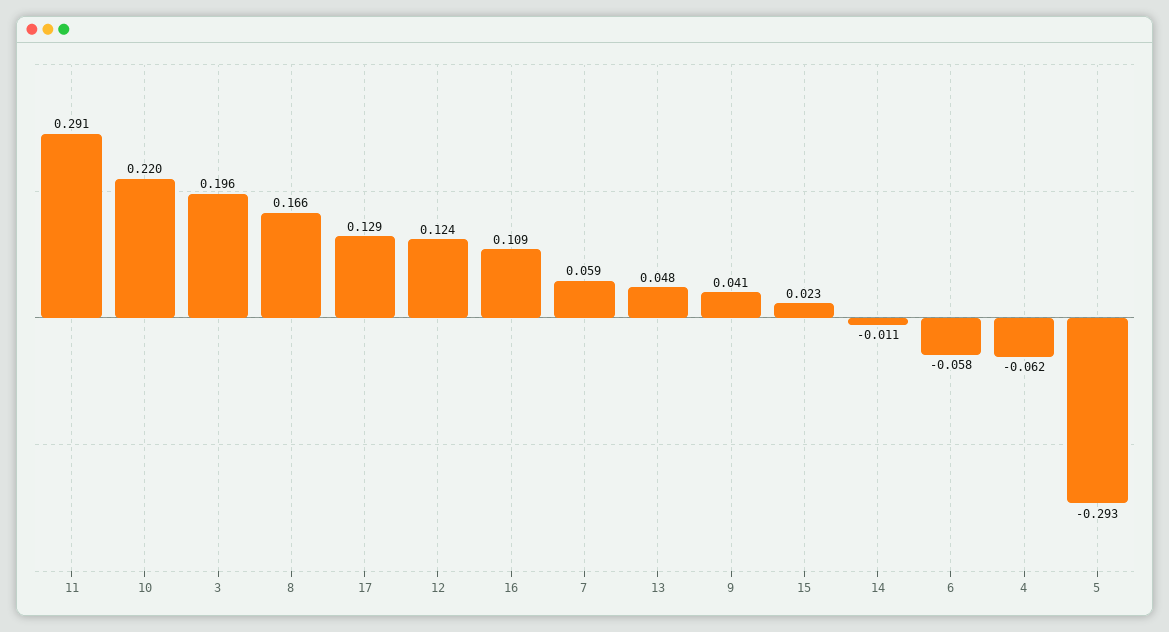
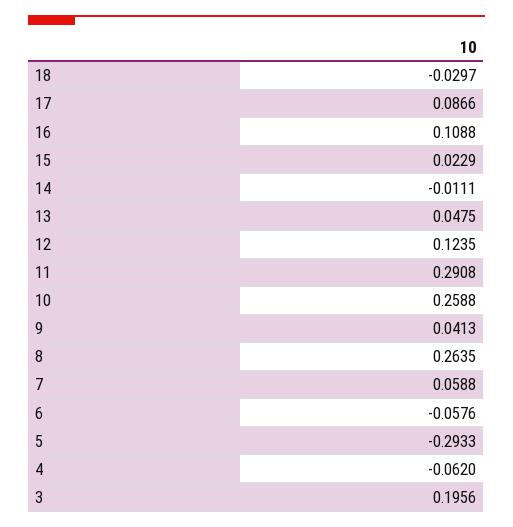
  {
    "11": 0.2908,
-   "10": 0.22,
+   "10": 0.2588,
    "3": 0.1956,
-   "8": 0.166,
+   "8": 0.2635,
-   "17": 0.129,
+   "17": 0.0866,
    "12": 0.1235,
    "16": 0.1088,
    "7": 0.0588,
    "13": 0.0475,
    "9": 0.0413,
    "15": 0.0229,
    "14": -0.0111,
    "6": -0.0576,
    "4": -0.062,
-   "5": -0.2933
+   "5": -0.2933,
+   "18": -0.0297
  }

